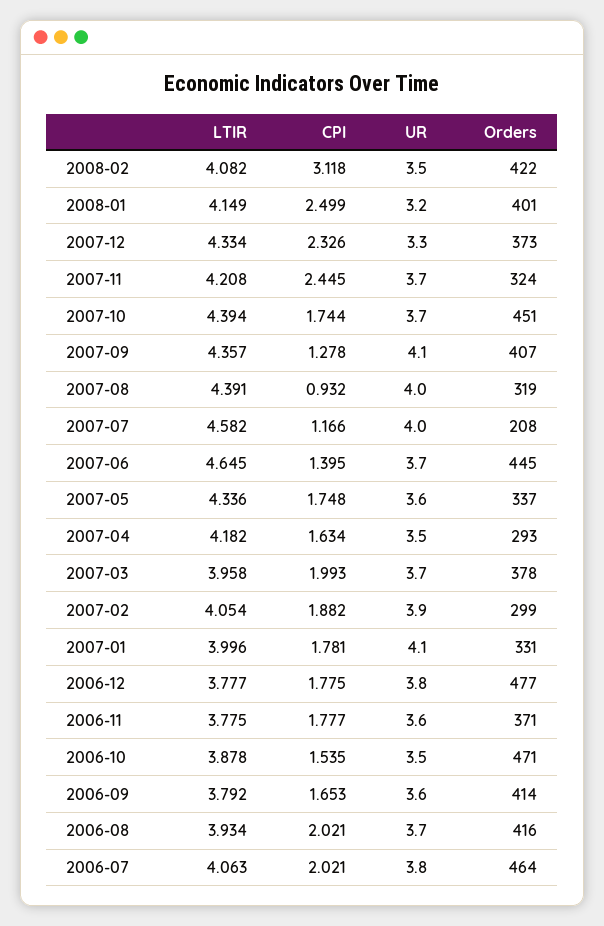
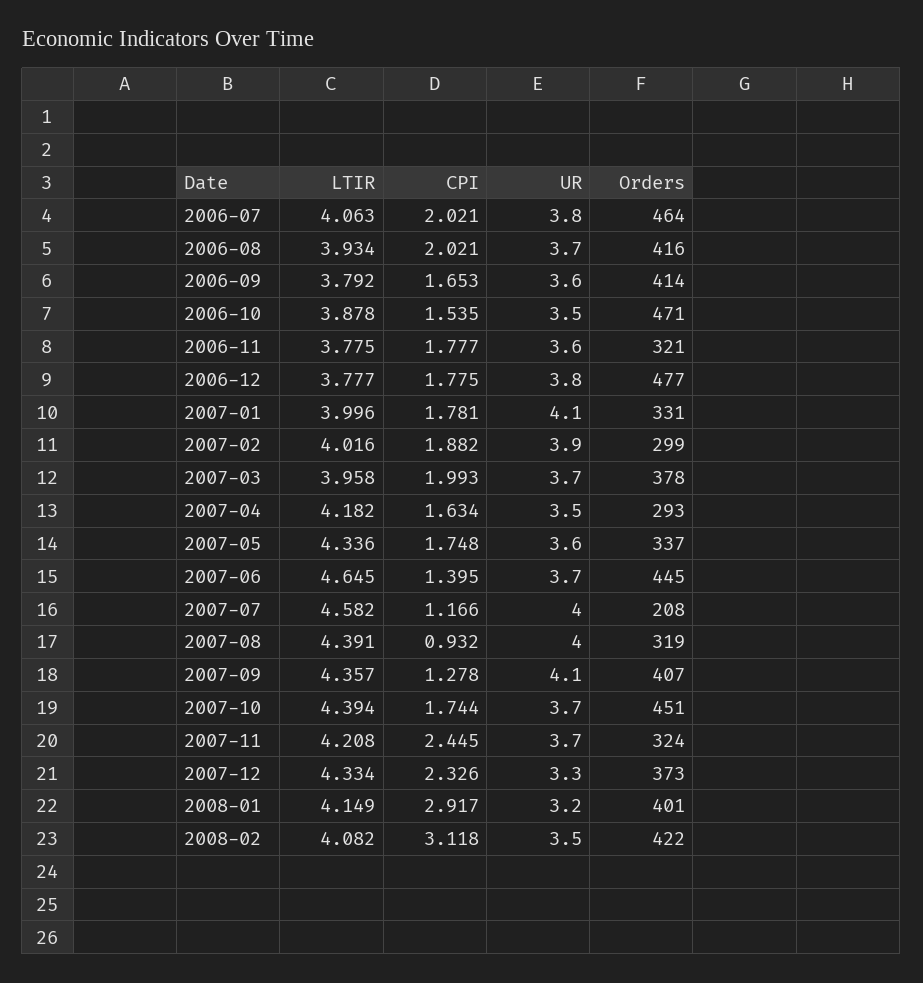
  {
    "LTIR": {
      "2008-02": 4.082,
      "2008-01": 4.149,
      "2007-12": 4.334,
      "2007-11": 4.208,
      "2007-10": 4.394,
      "2007-09": 4.357,
      "2007-08": 4.391,
      "2007-07": 4.582,
      "2007-06": 4.645,
      "2007-05": 4.336,
      "2007-04": 4.182,
      "2007-03": 3.958,
-     "2007-02": 4.054,
+     "2007-02": 4.016,
      "2007-01": 3.996,
      "2006-12": 3.777,
      "2006-11": 3.775,
      "2006-10": 3.878,
      "2006-09": 3.792,
      "2006-08": 3.934,
      "2006-07": 4.063
    },
    "CPI": {
      "2008-02": 3.118,
-     "2008-01": 2.499,
+     "2008-01": 2.917,
      "2007-12": 2.326,
      "2007-11": 2.445,
      "2007-10": 1.744,
      "2007-09": 1.278,
      "2007-08": 0.932,
      "2007-07": 1.166,
      "2007-06": 1.395,
      "2007-05": 1.748,
      "2007-04": 1.634,
      "2007-03": 1.993,
      "2007-02": 1.882,
      "2007-01": 1.781,
      "2006-12": 1.775,
      "2006-11": 1.777,
      "2006-10": 1.535,
      "2006-09": 1.653,
      "2006-08": 2.021,
      "2006-07": 2.021
    },
    "UR": {
      "2008-02": 3.5,
      "2008-01": 3.2,
      "2007-12": 3.3,
      "2007-11": 3.7,
      "2007-10": 3.7,
      "2007-09": 4.1,
      "2007-08": 4,
      "2007-07": 4,
      "2007-06": 3.7,
      "2007-05": 3.6,
      "2007-04": 3.5,
      "2007-03": 3.7,
      "2007-02": 3.9,
      "2007-01": 4.1,
      "2006-12": 3.8,
      "2006-11": 3.6,
      "2006-10": 3.5,
      "2006-09": 3.6,
      "2006-08": 3.7,
      "2006-07": 3.8
    },
    "Orders": {
      "2008-02": 422,
      "2008-01": 401,
      "2007-12": 373,
      "2007-11": 324,
      "2007-10": 451,
      "2007-09": 407,
      "2007-08": 319,
      "2007-07": 208,
      "2007-06": 445,
      "2007-05": 337,
      "2007-04": 293,
      "2007-03": 378,
      "2007-02": 299,
      "2007-01": 331,
      "2006-12": 477,
-     "2006-11": 371,
+     "2006-11": 321,
      "2006-10": 471,
      "2006-09": 414,
      "2006-08": 416,
      "2006-07": 464
    }
  }

